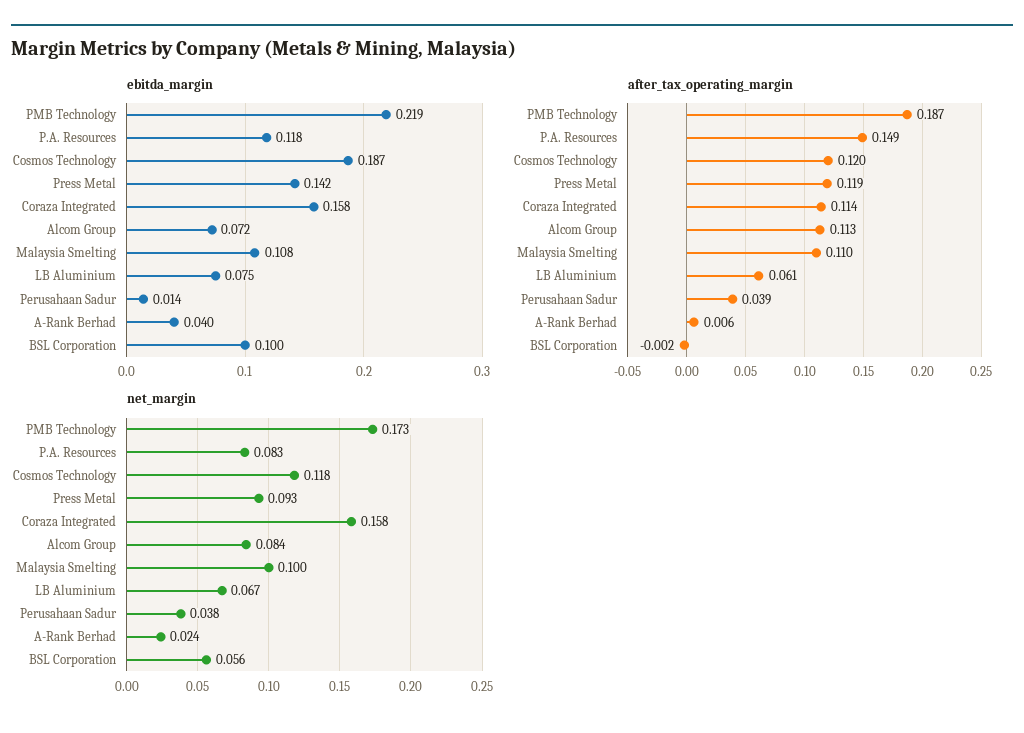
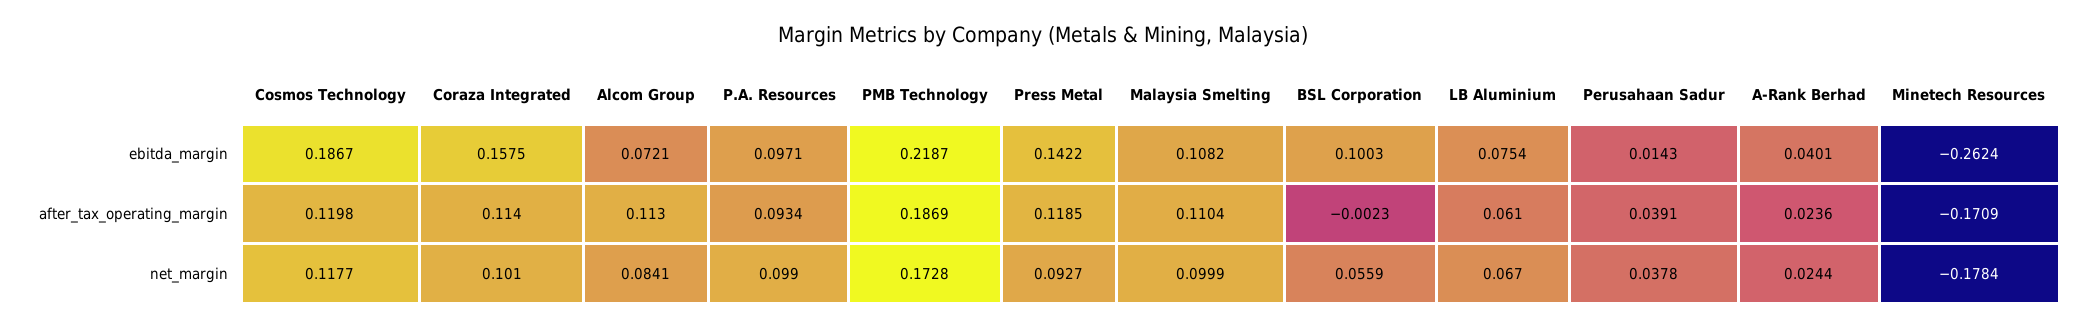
  {
    "ebitda_margin": {
      "PMB Technology": 0.2187,
-     "P.A. Resources": 0.118,
+     "P.A. Resources": 0.0971,
      "Cosmos Technology": 0.1867,
      "Press Metal": 0.1422,
      "Coraza Integrated": 0.1575,
      "Alcom Group": 0.0721,
      "Malaysia Smelting": 0.1082,
      "LB Aluminium": 0.0754,
      "Perusahaan Sadur": 0.0143,
      "A-Rank Berhad": 0.0401,
-     "BSL Corporation": 0.1003
+     "BSL Corporation": 0.1003,
+     "Minetech Resources": -0.2624
    },
    "after_tax_operating_margin": {
      "PMB Technology": 0.1869,
-     "P.A. Resources": 0.149,
+     "P.A. Resources": 0.0934,
      "Cosmos Technology": 0.1198,
      "Press Metal": 0.1185,
      "Coraza Integrated": 0.114,
      "Alcom Group": 0.113,
      "Malaysia Smelting": 0.1104,
      "LB Aluminium": 0.061,
      "Perusahaan Sadur": 0.0391,
-     "A-Rank Berhad": 0.006,
+     "A-Rank Berhad": 0.0236,
-     "BSL Corporation": -0.0023
+     "BSL Corporation": -0.0023,
+     "Minetech Resources": -0.1709
    },
    "net_margin": {
      "PMB Technology": 0.1728,
-     "P.A. Resources": 0.083,
+     "P.A. Resources": 0.099,
      "Cosmos Technology": 0.1177,
      "Press Metal": 0.0927,
-     "Coraza Integrated": 0.158,
+     "Coraza Integrated": 0.101,
      "Alcom Group": 0.0841,
      "Malaysia Smelting": 0.0999,
      "LB Aluminium": 0.067,
      "Perusahaan Sadur": 0.0378,
      "A-Rank Berhad": 0.0244,
-     "BSL Corporation": 0.0559
+     "BSL Corporation": 0.0559,
+     "Minetech Resources": -0.1784
    }
  }

